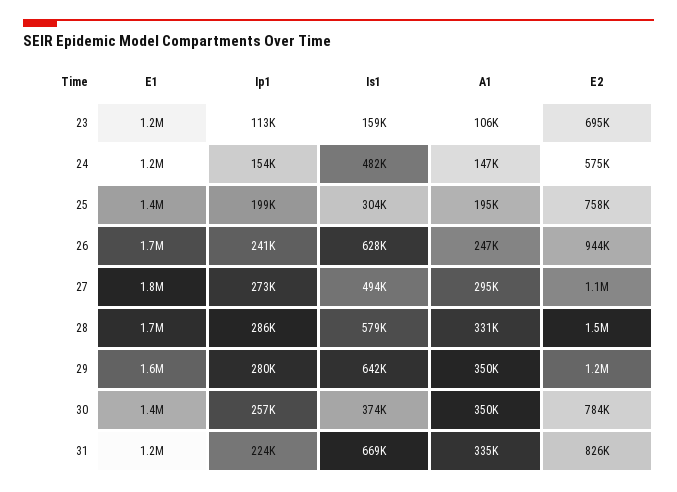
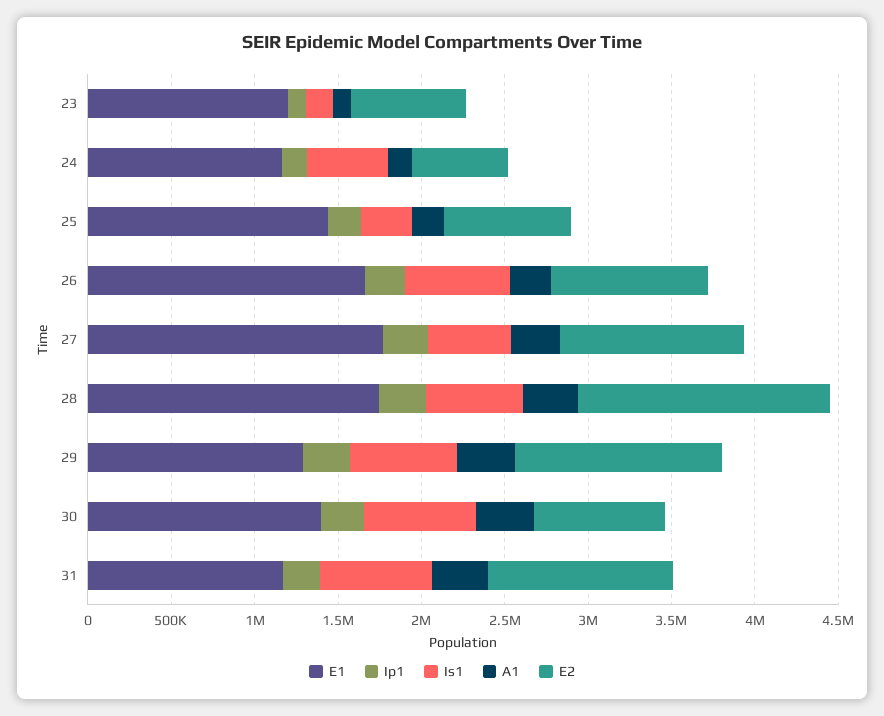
  {
    "E1": {
      "23": 1200000,
      "24": 1200000,
      "25": 1400000,
      "26": 1700000,
      "27": 1800000,
      "28": 1700000,
-     "29": 1600000,
+     "29": 1300000,
      "30": 1400000,
      "31": 1200000
    },
    "Ip1": {
      "23": 113000,
      "24": 154000,
      "25": 199000,
      "26": 241000,
      "27": 273000,
      "28": 286000,
      "29": 280000,
      "30": 257000,
      "31": 224000
    },
    "Is1": {
      "23": 159000,
      "24": 482000,
      "25": 304000,
      "26": 628000,
      "27": 494000,
      "28": 579000,
      "29": 642000,
-     "30": 374000,
+     "30": 700000,
      "31": 669000
    },
    "A1": {
      "23": 106000,
      "24": 147000,
      "25": 195000,
      "26": 247000,
      "27": 295000,
      "28": 331000,
      "29": 350000,
      "30": 350000,
      "31": 335000
    },
    "E2": {
      "23": 695000,
      "24": 575000,
      "25": 758000,
      "26": 944000,
      "27": 1100000,
      "28": 1500000,
      "29": 1200000,
      "30": 784000,
-     "31": 826000
+     "31": 1100000
    }
  }

